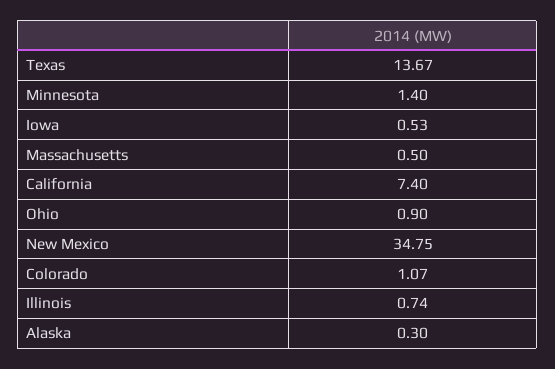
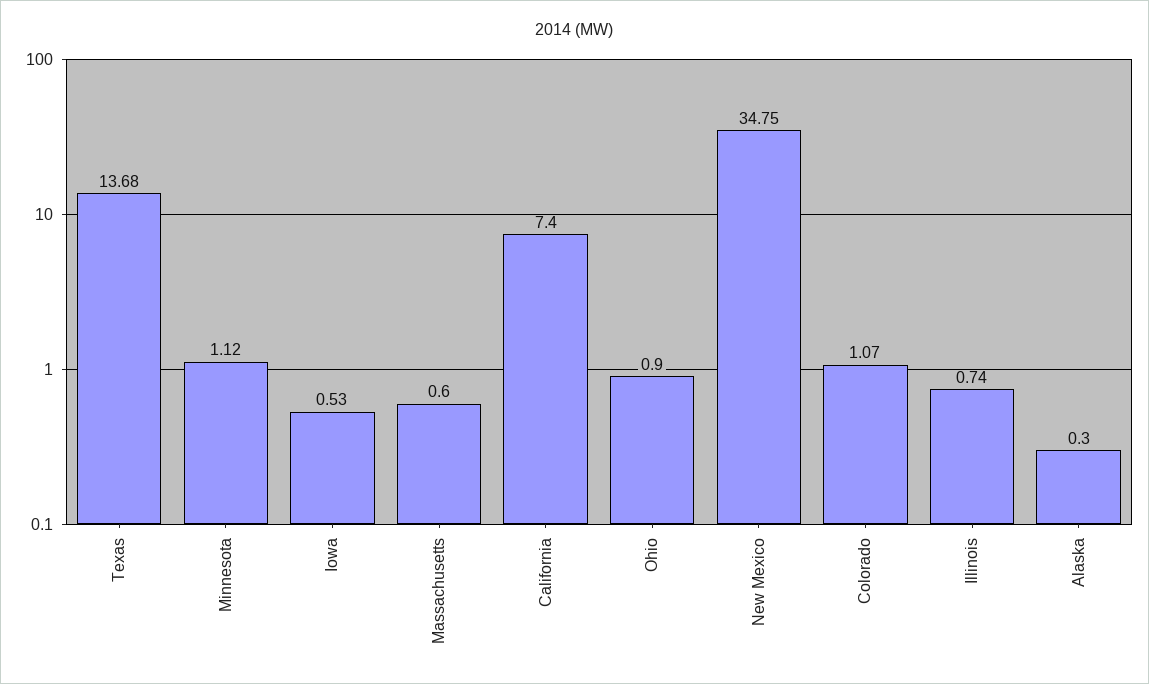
  {
-   "Texas": 13.67,
+   "Texas": 13.68,
-   "Minnesota": 1.4,
+   "Minnesota": 1.12,
    "Iowa": 0.53,
-   "Massachusetts": 0.5,
+   "Massachusetts": 0.6,
    "California": 7.4,
    "Ohio": 0.9,
    "New Mexico": 34.75,
    "Colorado": 1.07,
    "Illinois": 0.74,
    "Alaska": 0.3
  }

